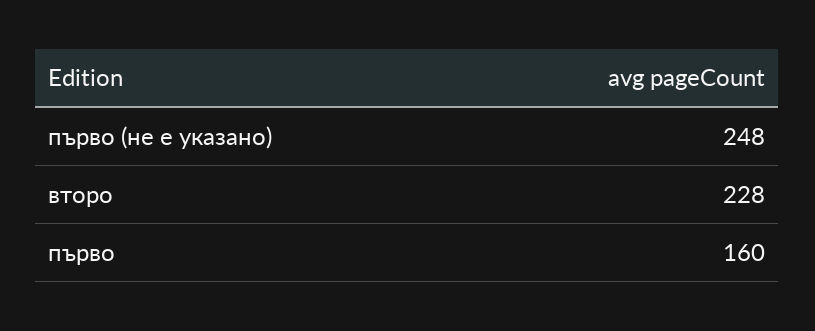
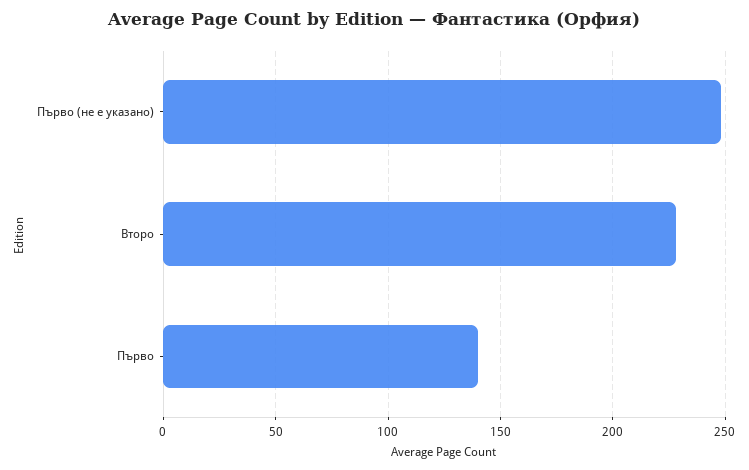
  {
    "първо (не е указано)": 248,
    "второ": 228,
-   "първо": 160
+   "първо": 140
  }

